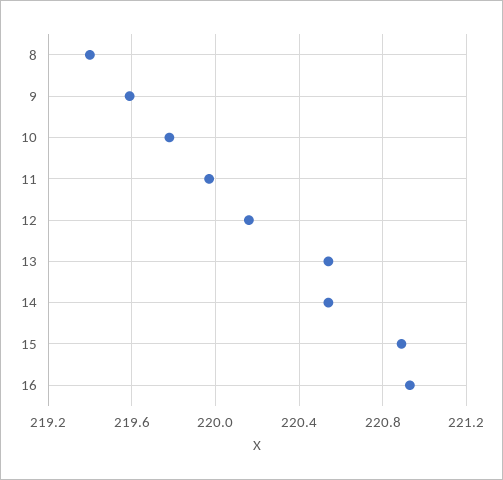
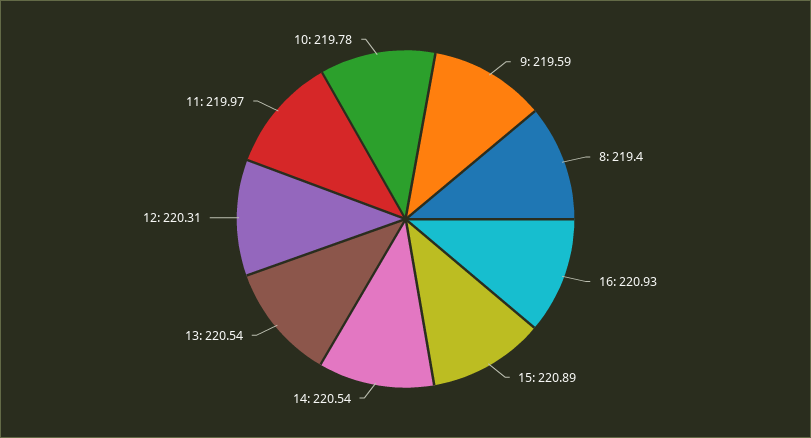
  {
    "8": 219.4,
    "9": 219.59,
    "10": 219.78,
    "11": 219.97,
-   "12": 220.15,
+   "12": 220.31,
    "13": 220.54,
    "14": 220.54,
    "15": 220.89,
    "16": 220.93
  }

